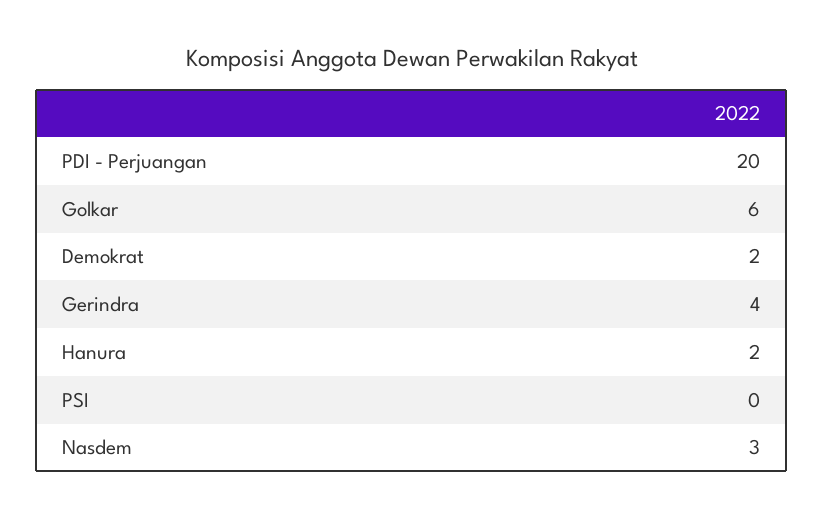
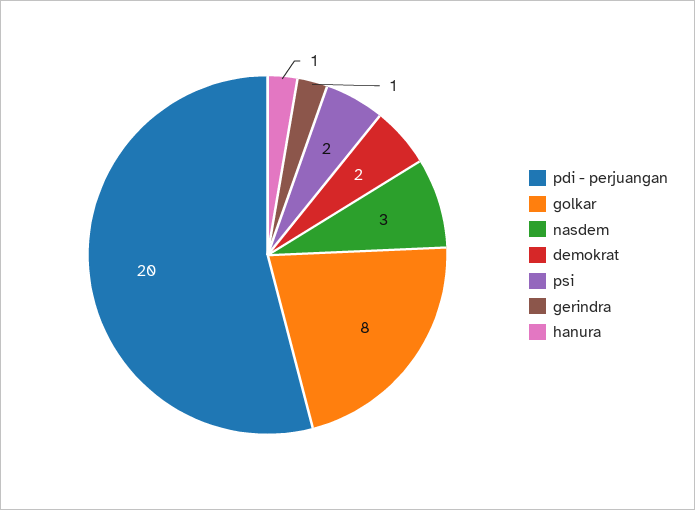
  {
    "PDI - Perjuangan": 20,
-   "Golkar": 6,
+   "Golkar": 8,
    "Demokrat": 2,
-   "Gerindra": 4,
+   "Gerindra": 1,
-   "Hanura": 2,
+   "Hanura": 1,
-   "PSI": 0,
+   "PSI": 2,
    "Nasdem": 3
  }

